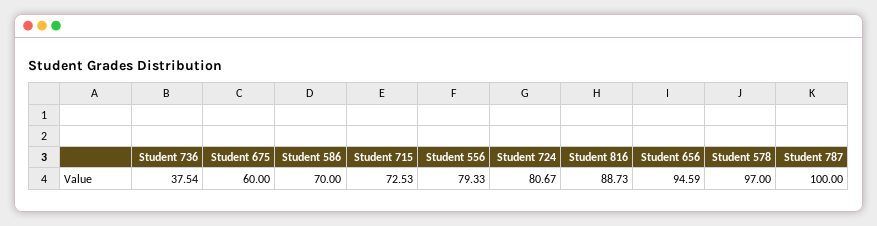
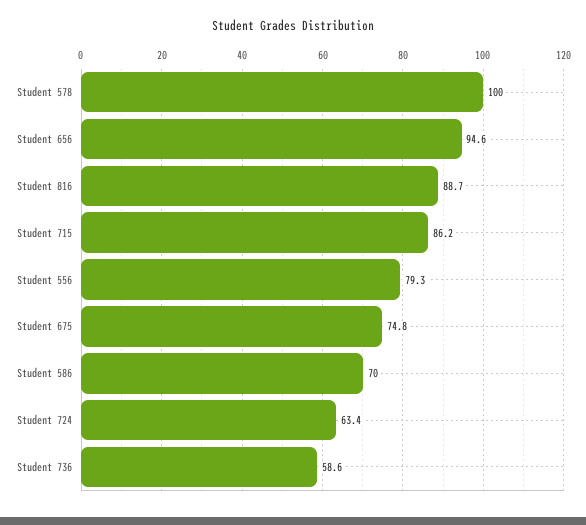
  {
-   "Student 736": 37.54,
+   "Student 736": 58.6,
-   "Student 675": 60,
+   "Student 675": 74.8,
    "Student 586": 70,
-   "Student 715": 72.53,
+   "Student 715": 86.2,
    "Student 556": 79.33,
-   "Student 724": 80.67,
+   "Student 724": 63.4,
    "Student 816": 88.73,
    "Student 656": 94.59,
-   "Student 578": 97,
+   "Student 578": 100
-   "Student 787": 100
  }

